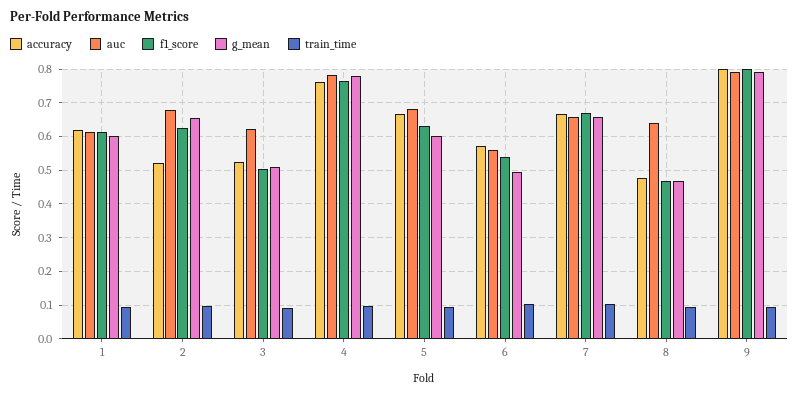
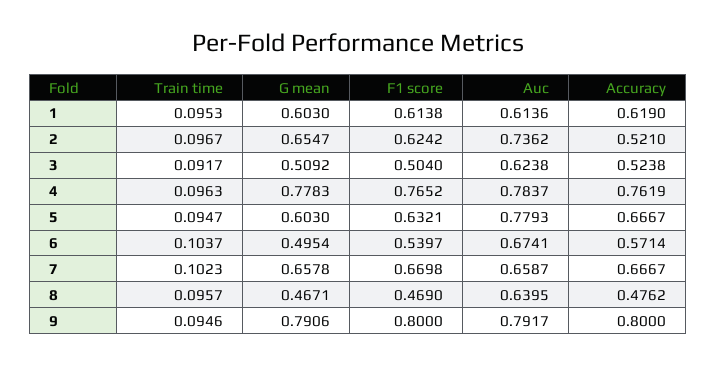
  {
    "accuracy": {
      "1": 0.619,
      "2": 0.521,
      "3": 0.5238,
      "4": 0.7619,
      "5": 0.6667,
      "6": 0.5714,
      "7": 0.6667,
      "8": 0.4762,
      "9": 0.8
    },
    "auc": {
      "1": 0.6136,
-     "2": 0.68,
+     "2": 0.7362,
      "3": 0.6238,
      "4": 0.7837,
-     "5": 0.68,
+     "5": 0.7793,
-     "6": 0.56,
+     "6": 0.6741,
      "7": 0.6587,
      "8": 0.6395,
      "9": 0.7917
    },
    "f1_score": {
      "1": 0.6138,
      "2": 0.6242,
      "3": 0.504,
      "4": 0.7652,
      "5": 0.6321,
      "6": 0.5397,
      "7": 0.6698,
      "8": 0.469,
      "9": 0.8
    },
    "g_mean": {
      "1": 0.603,
      "2": 0.6547,
      "3": 0.5092,
      "4": 0.7783,
      "5": 0.603,
      "6": 0.4954,
      "7": 0.6578,
      "8": 0.4671,
      "9": 0.7906
    },
    "train_time": {
      "1": 0.0953,
      "2": 0.0967,
      "3": 0.0917,
      "4": 0.0963,
      "5": 0.0947,
      "6": 0.1037,
      "7": 0.1023,
      "8": 0.0957,
      "9": 0.0946
    }
  }

